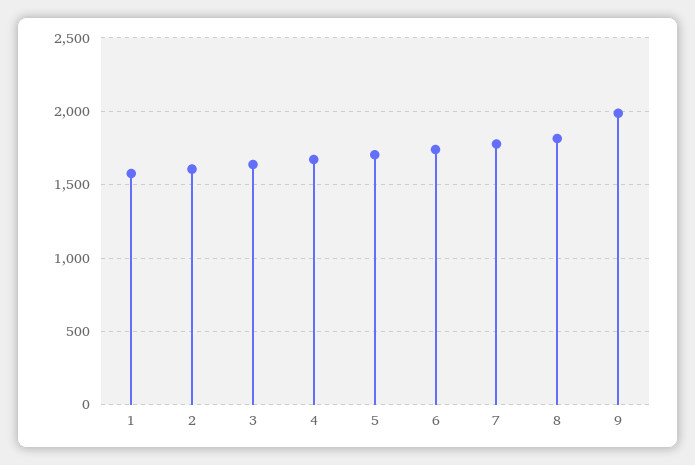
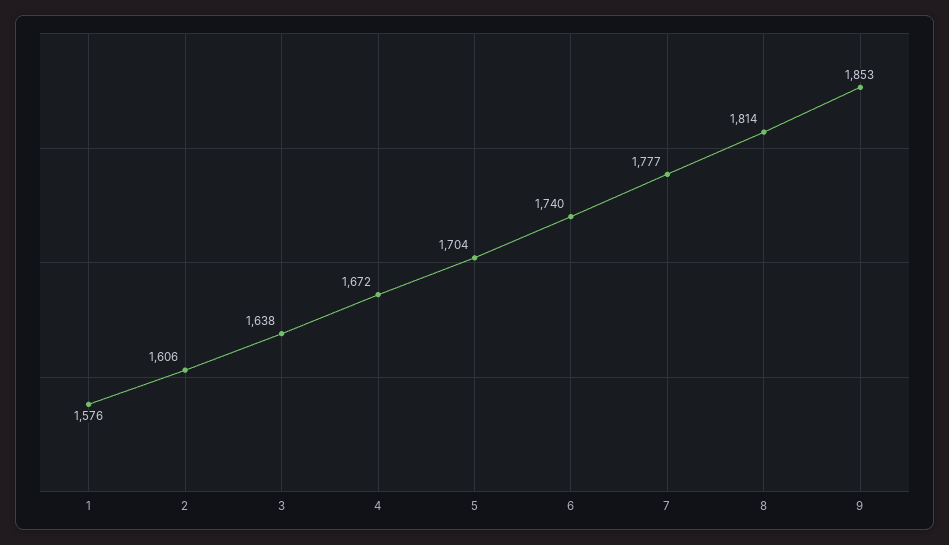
  {
    "1": 1576,
    "2": 1606,
    "3": 1638,
    "4": 1672,
    "5": 1704,
    "6": 1740,
    "7": 1777,
    "8": 1814,
-   "9": 2000
+   "9": 1853
  }

